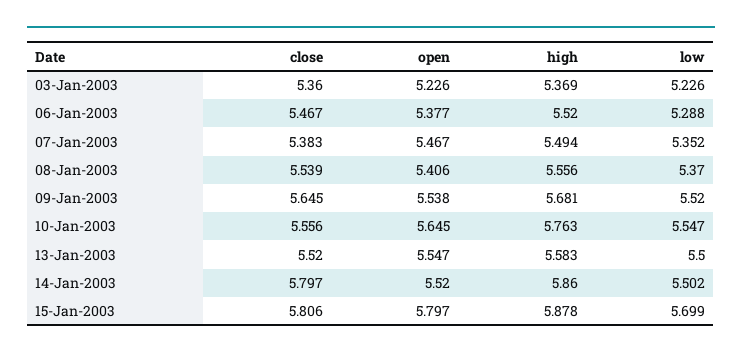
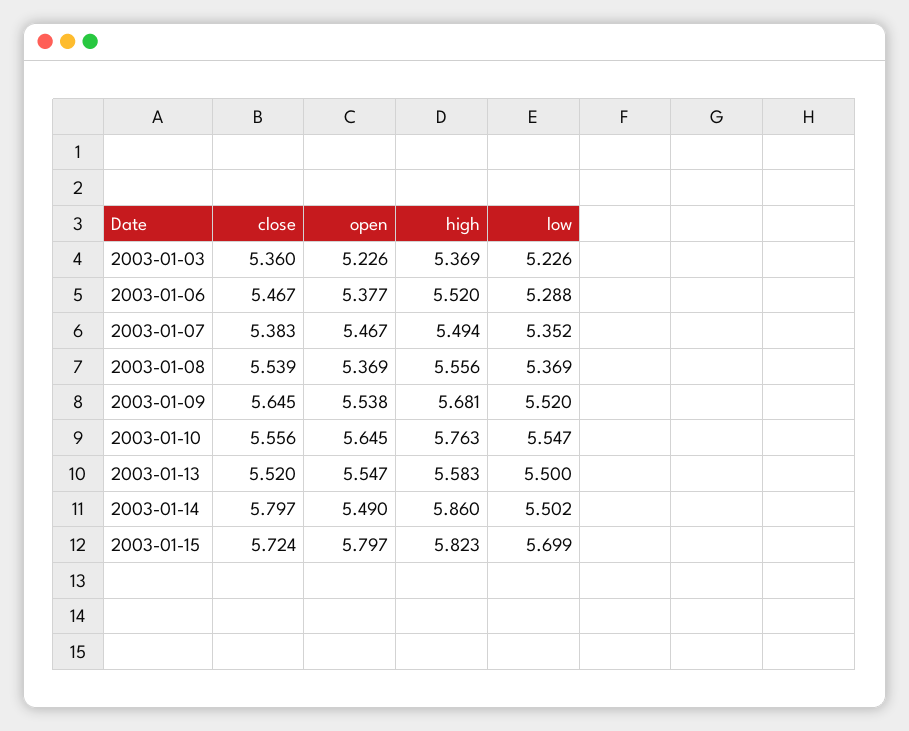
  {
    "close": {
      "03-Jan-2003": 5.36,
      "06-Jan-2003": 5.467,
      "07-Jan-2003": 5.383,
      "08-Jan-2003": 5.539,
      "09-Jan-2003": 5.645,
      "10-Jan-2003": 5.556,
      "13-Jan-2003": 5.52,
      "14-Jan-2003": 5.797,
-     "15-Jan-2003": 5.806
+     "15-Jan-2003": 5.724
    },
    "open": {
      "03-Jan-2003": 5.226,
      "06-Jan-2003": 5.377,
      "07-Jan-2003": 5.467,
-     "08-Jan-2003": 5.406,
+     "08-Jan-2003": 5.369,
      "09-Jan-2003": 5.538,
      "10-Jan-2003": 5.645,
      "13-Jan-2003": 5.547,
-     "14-Jan-2003": 5.52,
+     "14-Jan-2003": 5.49,
      "15-Jan-2003": 5.797
    },
    "high": {
      "03-Jan-2003": 5.369,
      "06-Jan-2003": 5.52,
      "07-Jan-2003": 5.494,
      "08-Jan-2003": 5.556,
      "09-Jan-2003": 5.681,
      "10-Jan-2003": 5.763,
      "13-Jan-2003": 5.583,
      "14-Jan-2003": 5.86,
-     "15-Jan-2003": 5.878
+     "15-Jan-2003": 5.823
    },
    "low": {
      "03-Jan-2003": 5.226,
      "06-Jan-2003": 5.288,
      "07-Jan-2003": 5.352,
-     "08-Jan-2003": 5.37,
+     "08-Jan-2003": 5.369,
      "09-Jan-2003": 5.52,
      "10-Jan-2003": 5.547,
      "13-Jan-2003": 5.5,
      "14-Jan-2003": 5.502,
      "15-Jan-2003": 5.699
    }
  }

